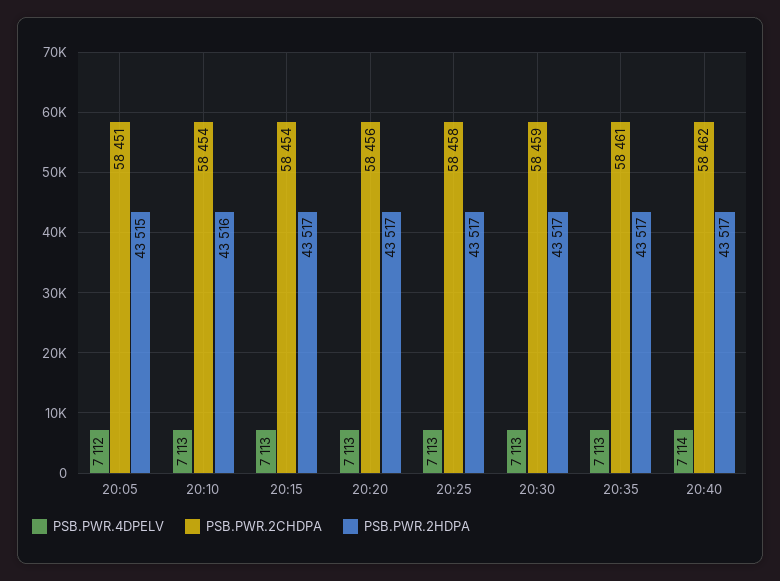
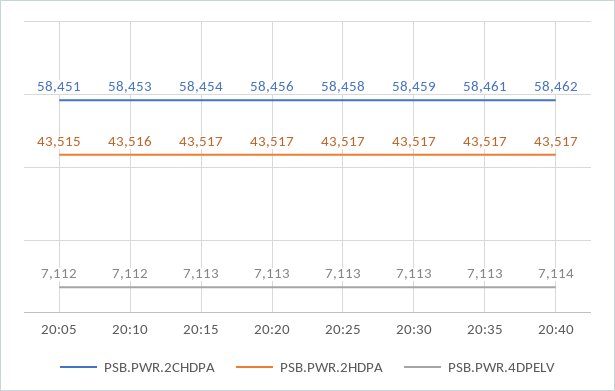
  {
    "PSB.PWR.4DPELV": {
      "20:05": 7112,
-     "20:10": 7113,
+     "20:10": 7112,
      "20:15": 7113,
      "20:20": 7113,
      "20:25": 7113,
      "20:30": 7113,
      "20:35": 7113,
      "20:40": 7114
    },
    "PSB.PWR.2CHDPA": {
      "20:05": 58451,
-     "20:10": 58454,
+     "20:10": 58453,
      "20:15": 58454,
      "20:20": 58456,
      "20:25": 58458,
      "20:30": 58459,
      "20:35": 58461,
      "20:40": 58462
    },
    "PSB.PWR.2HDPA": {
      "20:05": 43515,
      "20:10": 43516,
      "20:15": 43517,
      "20:20": 43517,
      "20:25": 43517,
      "20:30": 43517,
      "20:35": 43517,
      "20:40": 43517
    }
  }

